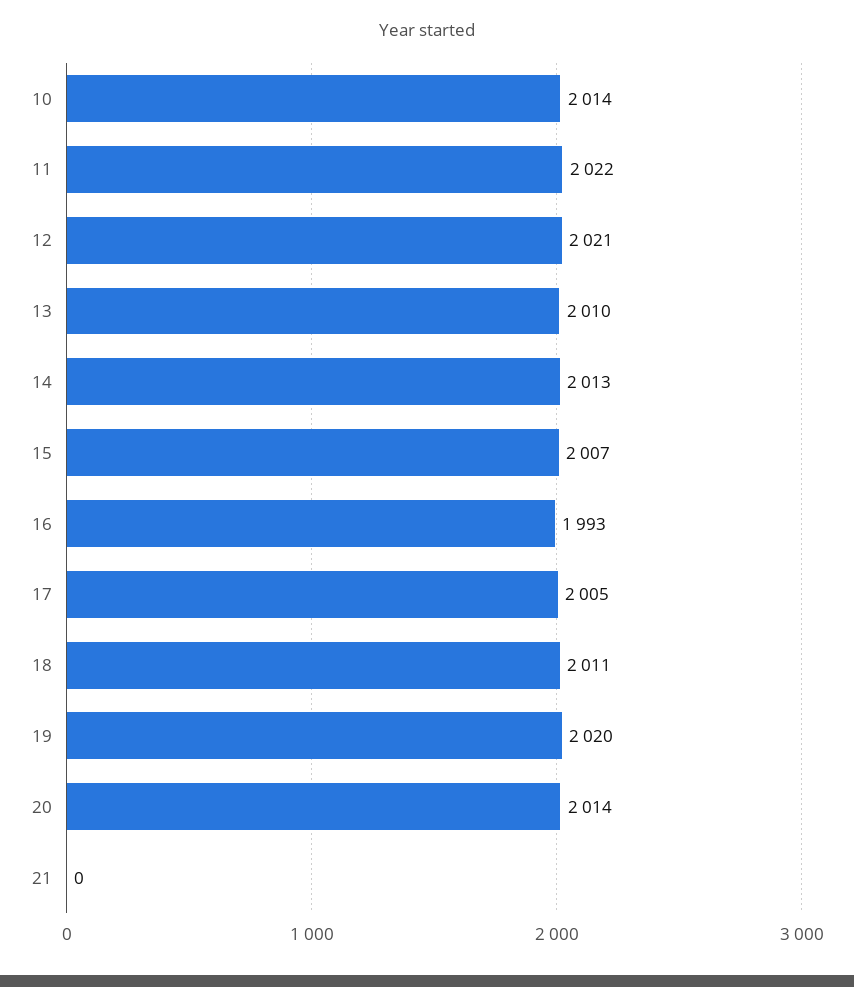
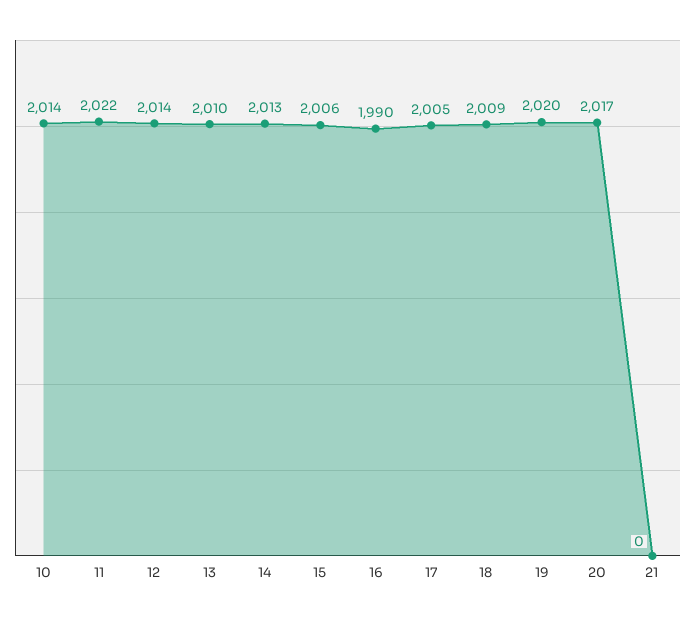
  {
    "10": 2014,
    "11": 2022,
-   "12": 2021,
+   "12": 2014,
    "13": 2010,
    "14": 2013,
-   "15": 2007,
+   "15": 2006,
-   "16": 1993,
+   "16": 1990,
    "17": 2005,
-   "18": 2011,
+   "18": 2009,
    "19": 2020,
-   "20": 2014,
+   "20": 2017,
    "21": 0
  }

